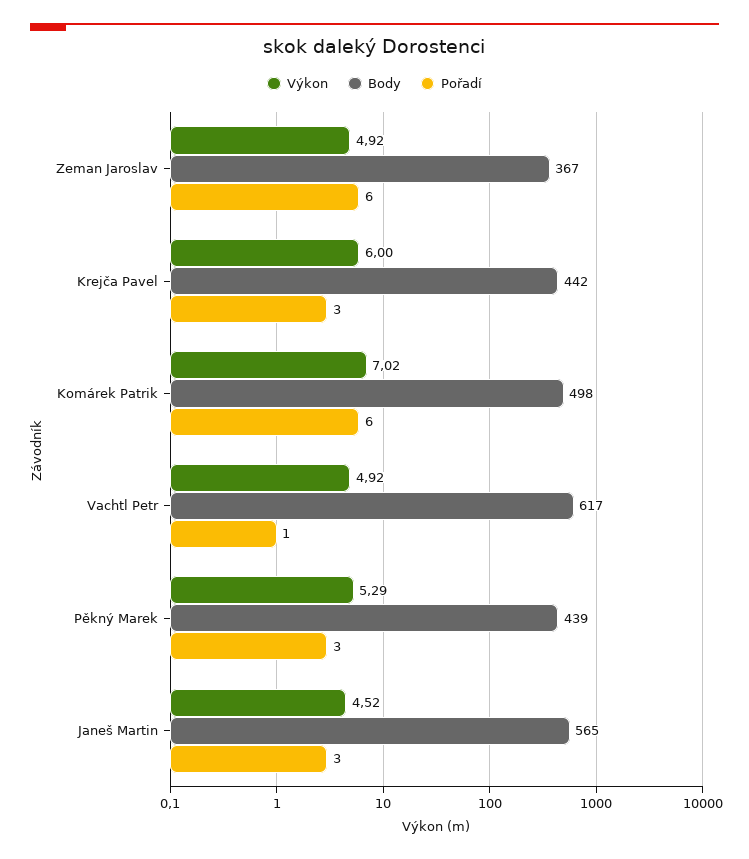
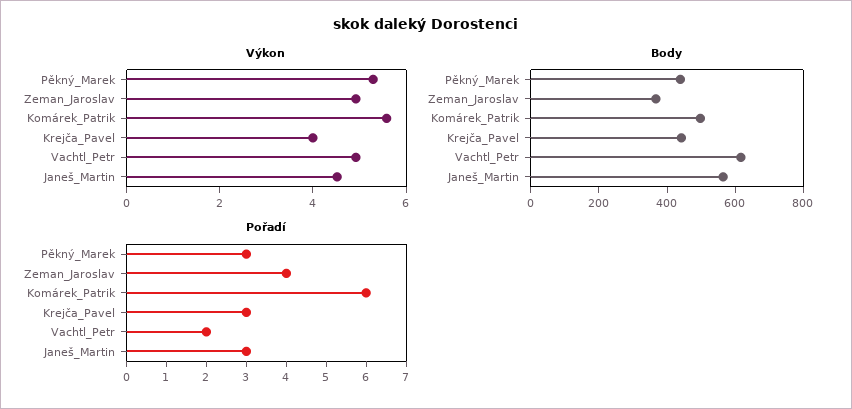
  {
    "Výkon": {
      "Zeman Jaroslav": 4.92,
-     "Krejča Pavel": 6,
+     "Krejča Pavel": 4,
-     "Komárek Patrik": 7.02,
+     "Komárek Patrik": 5.5,
      "Vachtl Petr": 4.92,
      "Pěkný Marek": 5.29,
      "Janeš Martin": 4.52
    },
    "Body": {
      "Zeman Jaroslav": 367,
      "Krejča Pavel": 442,
      "Komárek Patrik": 498,
      "Vachtl Petr": 617,
      "Pěkný Marek": 439,
      "Janeš Martin": 565
    },
    "Pořadí": {
-     "Zeman Jaroslav": 6,
+     "Zeman Jaroslav": 4,
      "Krejča Pavel": 3,
      "Komárek Patrik": 6,
-     "Vachtl Petr": 1,
+     "Vachtl Petr": 2,
      "Pěkný Marek": 3,
      "Janeš Martin": 3
    }
  }

